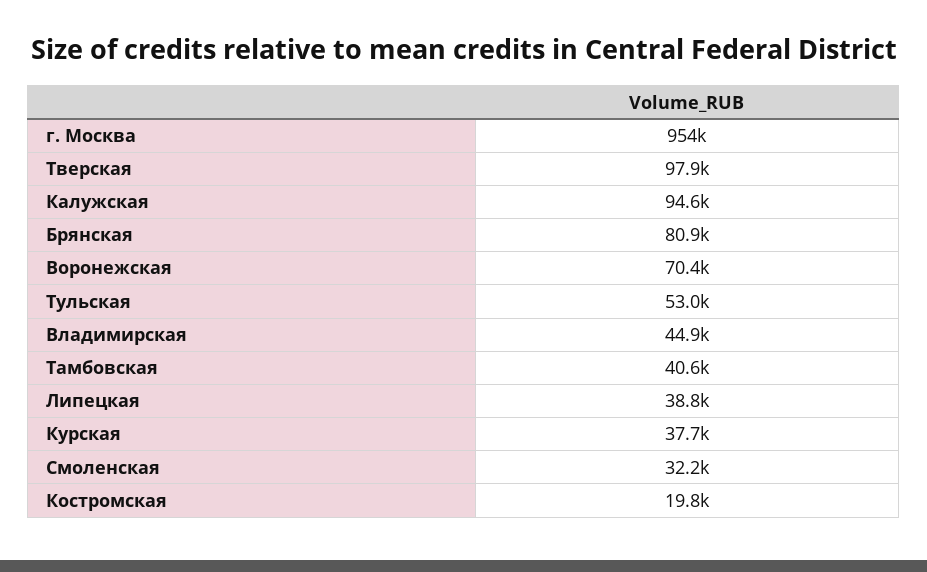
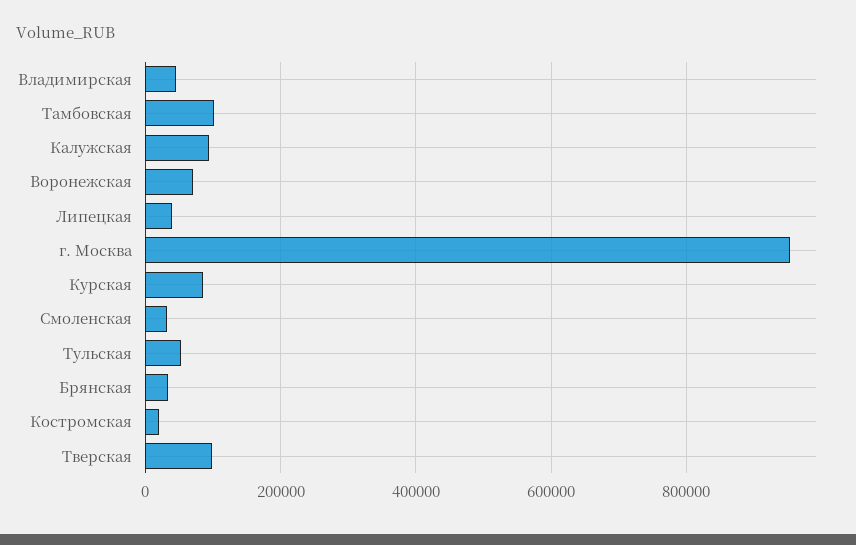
  {
    "г. Москва": 954000,
    "Тверская": 97900,
    "Калужская": 94600,
-   "Брянская": 80900,
+   "Брянская": 40000,
    "Воронежская": 70400,
    "Тульская": 53000,
    "Владимирская": 44900,
-   "Тамбовская": 40600,
+   "Тамбовская": 100000,
    "Липецкая": 38800,
-   "Курская": 37700,
+   "Курская": 80000,
    "Смоленская": 32200,
    "Костромская": 19800
  }

